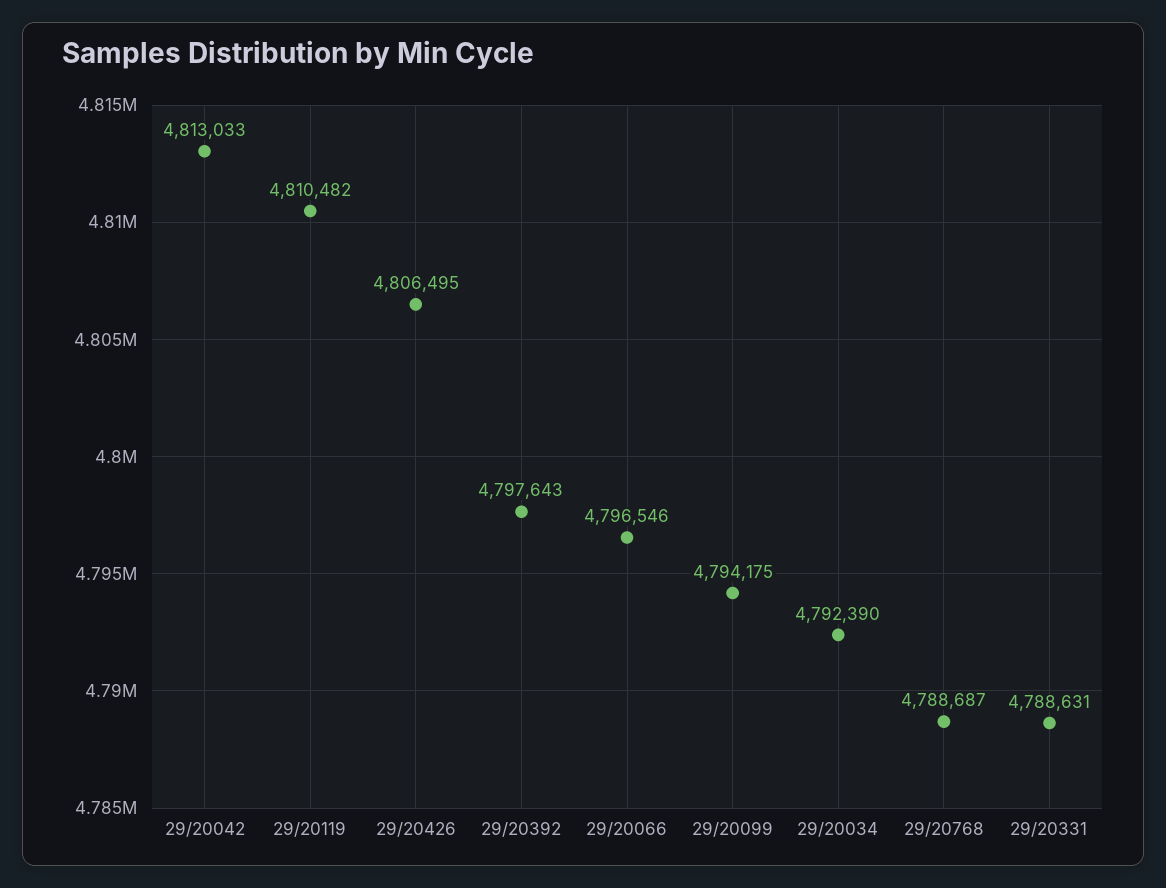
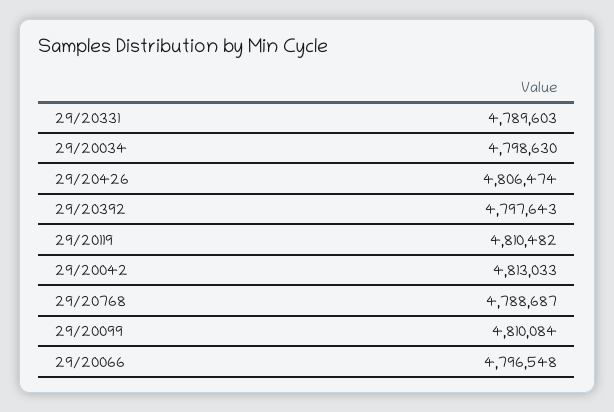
  {
    "29/20042": 4813033,
    "29/20119": 4810482,
-   "29/20426": 4806495,
+   "29/20426": 4806474,
    "29/20392": 4797643,
-   "29/20066": 4796546,
+   "29/20066": 4796548,
-   "29/20099": 4794175,
+   "29/20099": 4810084,
-   "29/20034": 4792390,
+   "29/20034": 4798630,
    "29/20768": 4788687,
-   "29/20331": 4788631
+   "29/20331": 4789603
  }

